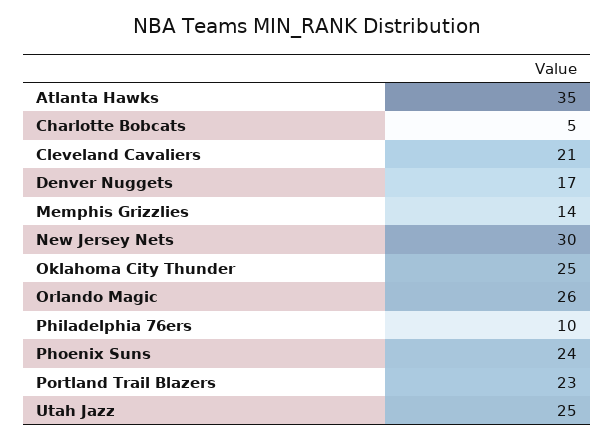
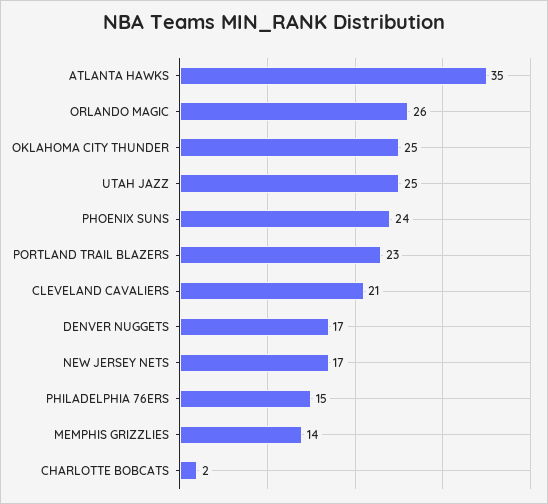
  {
    "Atlanta Hawks": 35,
-   "Charlotte Bobcats": 5,
+   "Charlotte Bobcats": 2,
    "Cleveland Cavaliers": 21,
    "Denver Nuggets": 17,
    "Memphis Grizzlies": 14,
-   "New Jersey Nets": 30,
+   "New Jersey Nets": 17,
    "Oklahoma City Thunder": 25,
    "Orlando Magic": 26,
-   "Philadelphia 76ers": 10,
+   "Philadelphia 76ers": 15,
    "Phoenix Suns": 24,
    "Portland Trail Blazers": 23,
    "Utah Jazz": 25
  }

